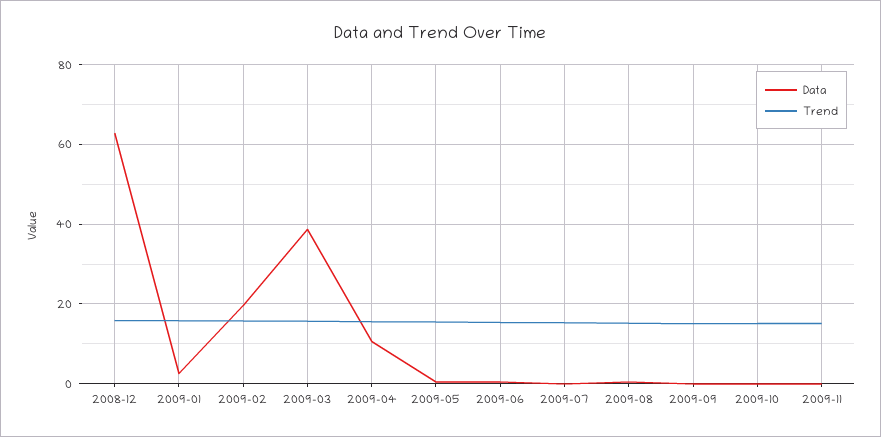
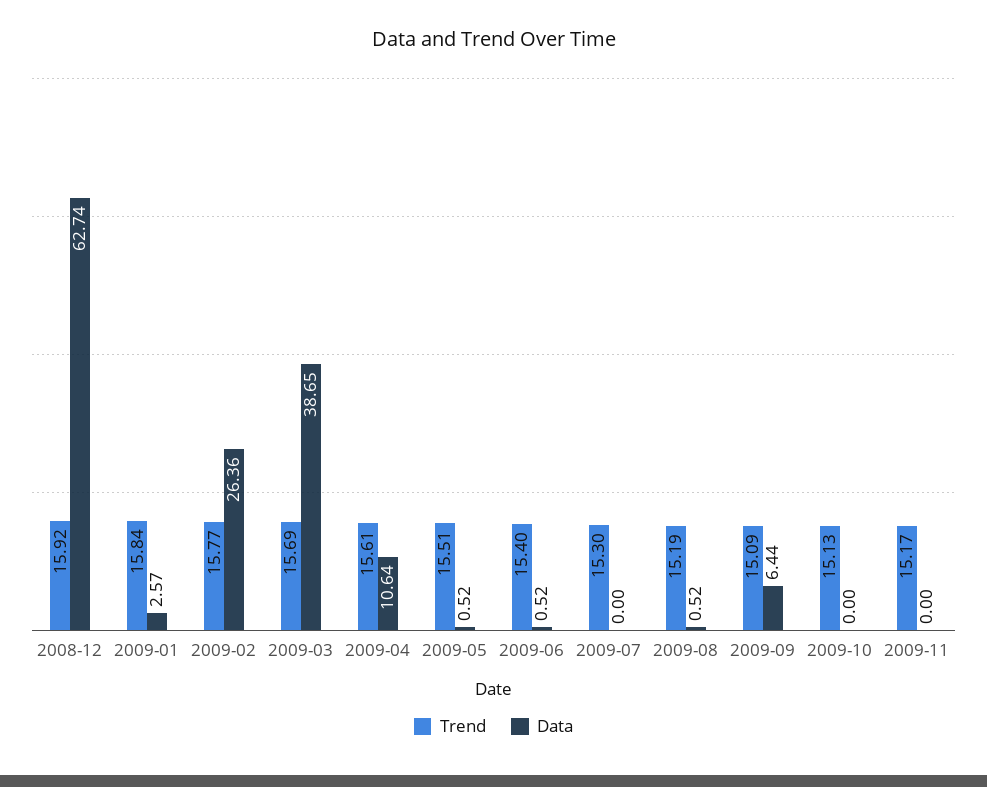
  {
    "Data": {
      "2008-12": 62.74,
      "2009-01": 2.57,
-     "2009-02": 20,
+     "2009-02": 26.36,
      "2009-03": 38.65,
      "2009-04": 10.64,
      "2009-05": 0.52,
      "2009-06": 0.52,
      "2009-07": 0,
      "2009-08": 0.52,
-     "2009-09": 0,
+     "2009-09": 6.44,
      "2009-10": 0,
      "2009-11": 0
    },
    "Trend": {
      "2008-12": 15.92,
      "2009-01": 15.84,
      "2009-02": 15.77,
      "2009-03": 15.69,
      "2009-04": 15.61,
      "2009-05": 15.51,
      "2009-06": 15.4,
      "2009-07": 15.3,
      "2009-08": 15.19,
      "2009-09": 15.09,
      "2009-10": 15.13,
      "2009-11": 15.17
    }
  }

